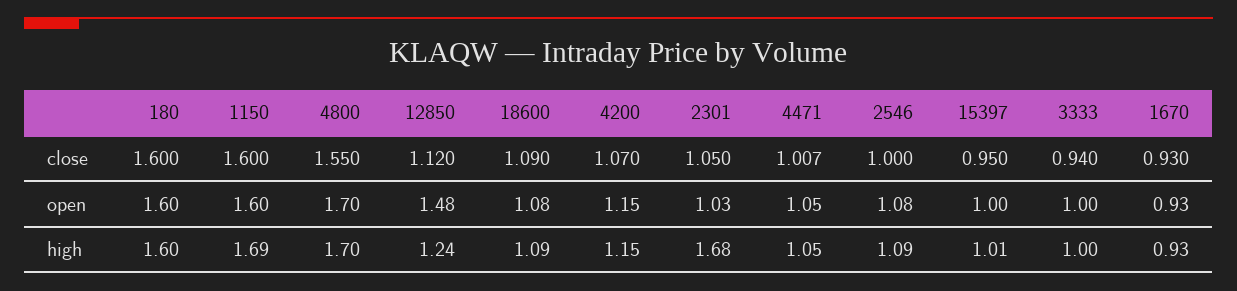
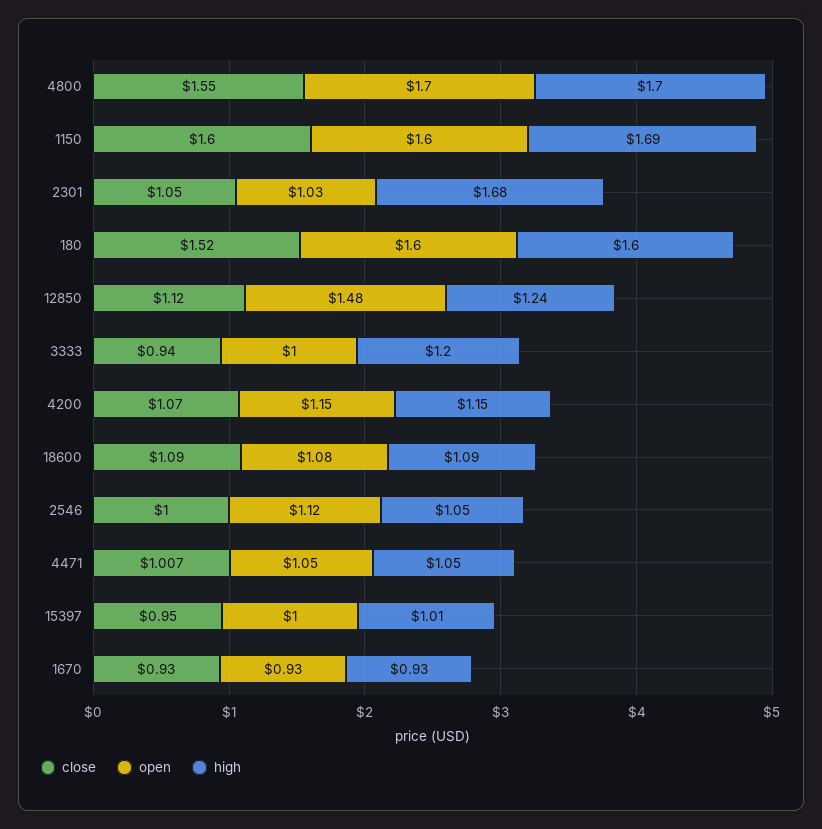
  {
    "close": {
-     "180": 1.6,
+     "180": 1.52,
      "1150": 1.6,
      "4800": 1.55,
      "12850": 1.12,
      "18600": 1.09,
      "4200": 1.07,
      "2301": 1.05,
      "4471": 1.007,
      "2546": 1,
      "15397": 0.95,
      "3333": 0.94,
      "1670": 0.93
    },
    "open": {
      "180": 1.6,
      "1150": 1.6,
      "4800": 1.7,
      "12850": 1.48,
      "18600": 1.08,
      "4200": 1.15,
      "2301": 1.03,
      "4471": 1.05,
-     "2546": 1.08,
+     "2546": 1.12,
      "15397": 1,
      "3333": 1,
      "1670": 0.93
    },
    "high": {
      "180": 1.6,
      "1150": 1.69,
      "4800": 1.7,
      "12850": 1.24,
      "18600": 1.09,
      "4200": 1.15,
      "2301": 1.68,
      "4471": 1.05,
-     "2546": 1.09,
+     "2546": 1.05,
      "15397": 1.01,
-     "3333": 1,
+     "3333": 1.2,
      "1670": 0.93
    }
  }

